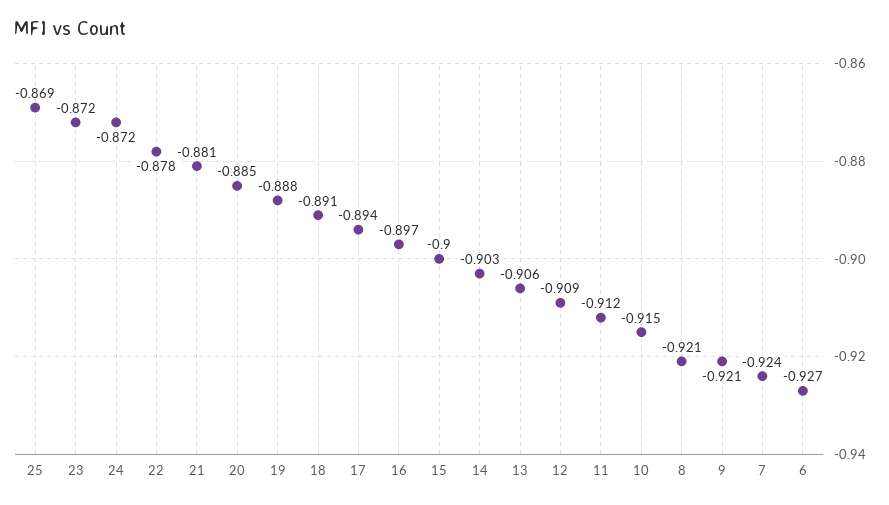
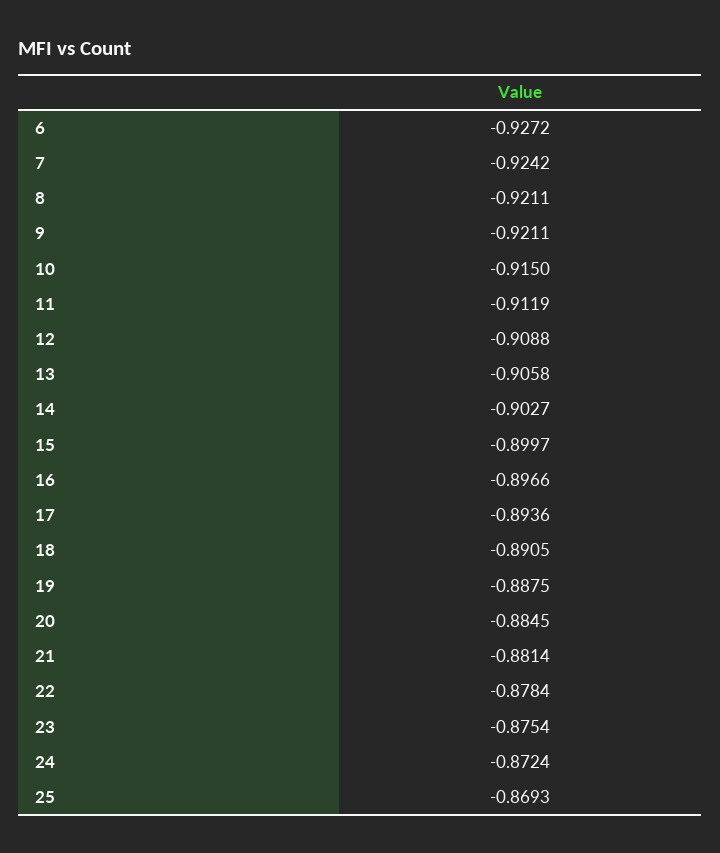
  {
    "25": -0.8693,
-   "23": -0.872,
+   "23": -0.8754,
    "24": -0.8724,
    "22": -0.8784,
    "21": -0.8814,
    "20": -0.8845,
    "19": -0.8875,
    "18": -0.8905,
    "17": -0.8936,
    "16": -0.8966,
    "15": -0.8997,
    "14": -0.9027,
    "13": -0.9058,
    "12": -0.9088,
    "11": -0.9119,
    "10": -0.915,
    "8": -0.9211,
    "9": -0.9211,
    "7": -0.9242,
    "6": -0.9272
  }

